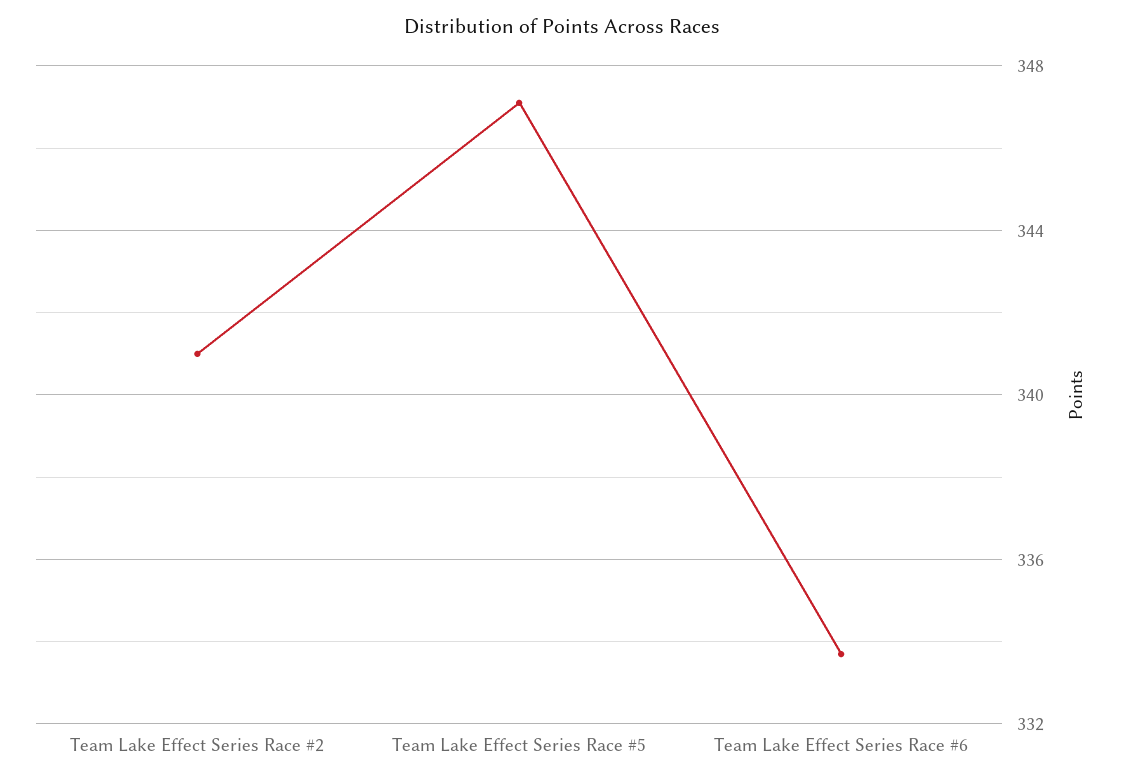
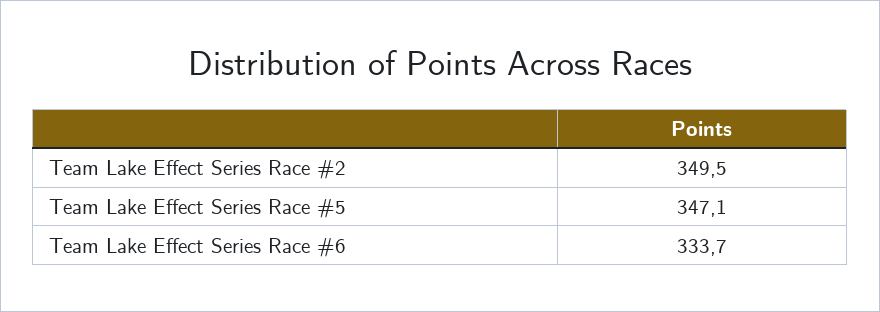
  {
-   "Team Lake Effect Series Race #2": 341,
+   "Team Lake Effect Series Race #2": 349.5,
    "Team Lake Effect Series Race #5": 347.1,
    "Team Lake Effect Series Race #6": 333.7
  }

